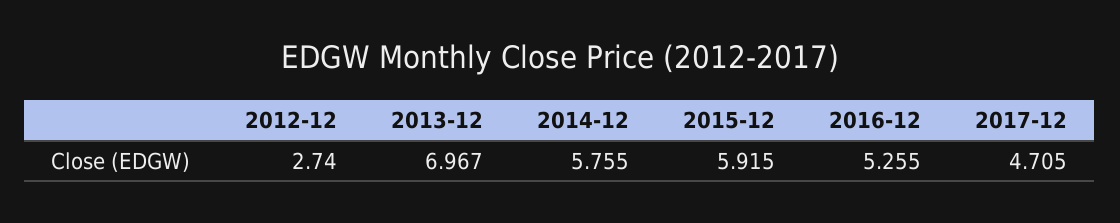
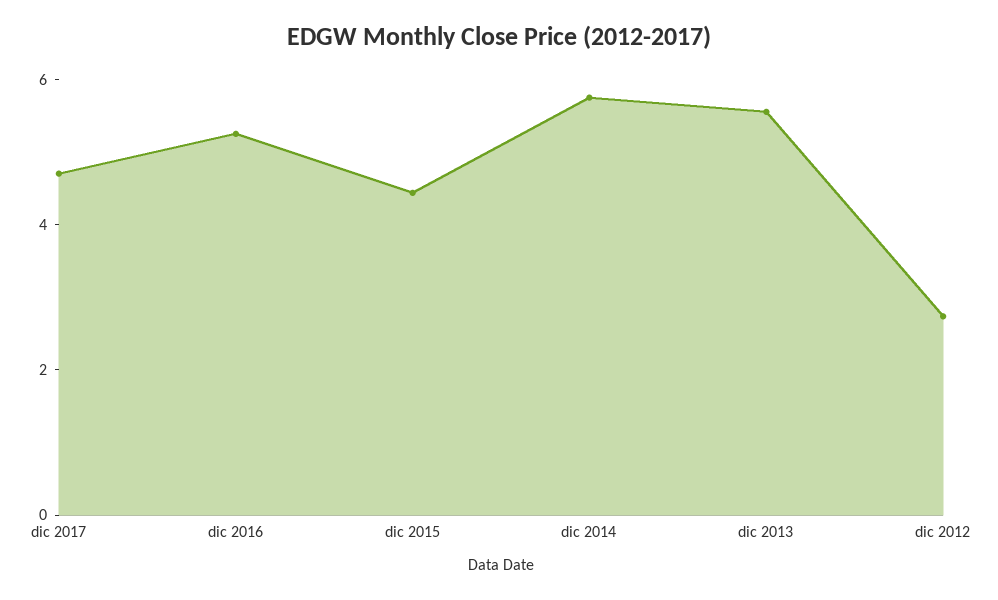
  {
    "2012-12": 2.74,
-   "2013-12": 6.967,
+   "2013-12": 5.5,
    "2014-12": 5.755,
-   "2015-12": 5.915,
+   "2015-12": 4.5,
    "2016-12": 5.255,
    "2017-12": 4.705
  }

